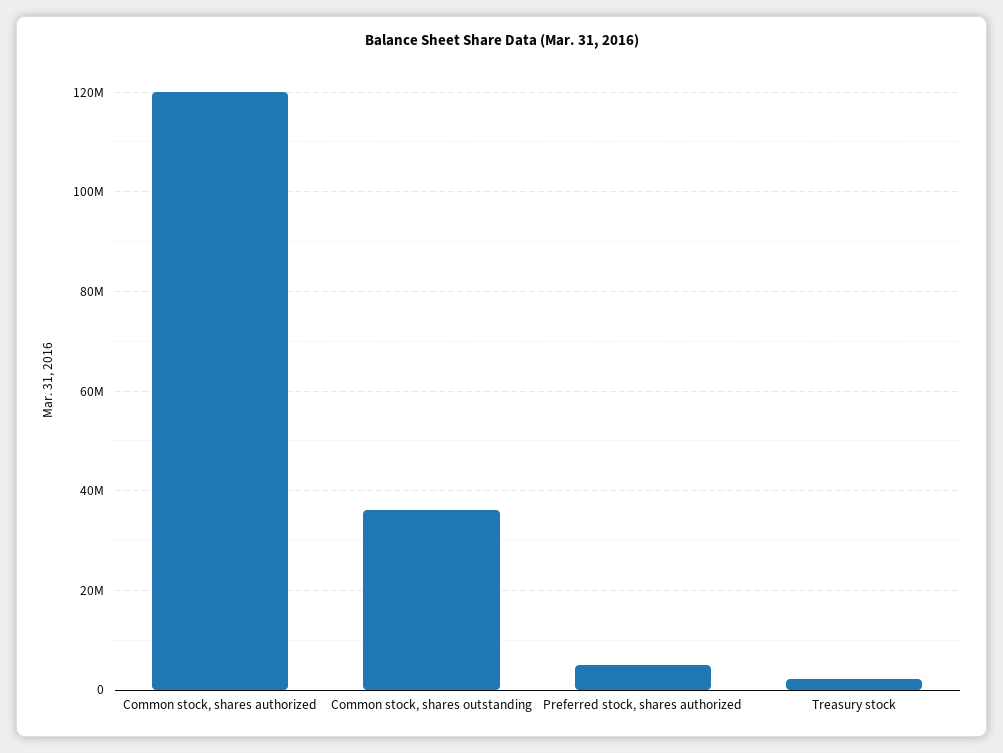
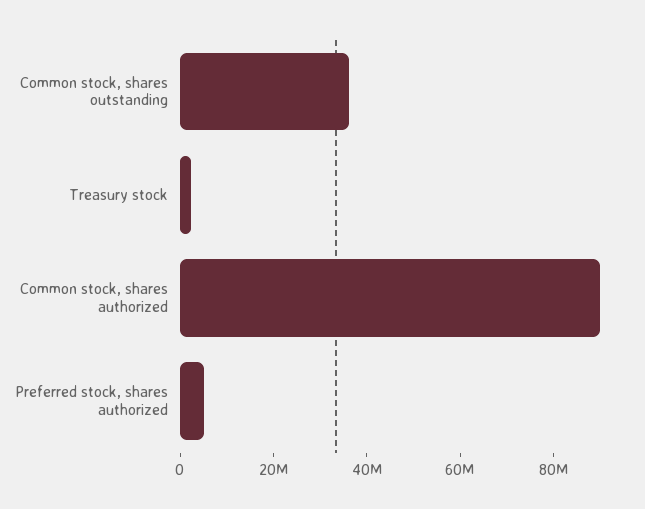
  {
-   "Common stock, shares authorized": 120000000,
+   "Common stock, shares authorized": 90000000,
    "Common stock, shares outstanding": 36000000,
    "Preferred stock, shares authorized": 6000000,
    "Treasury stock": 2000000
  }

